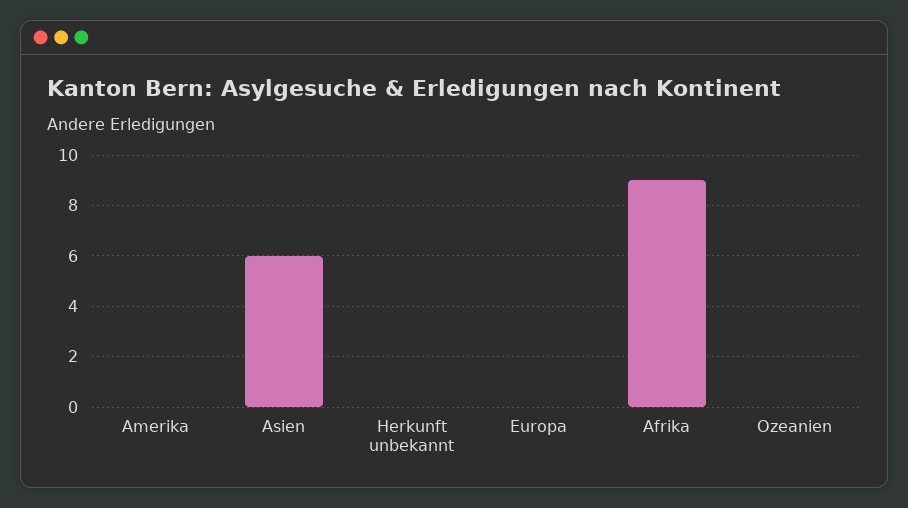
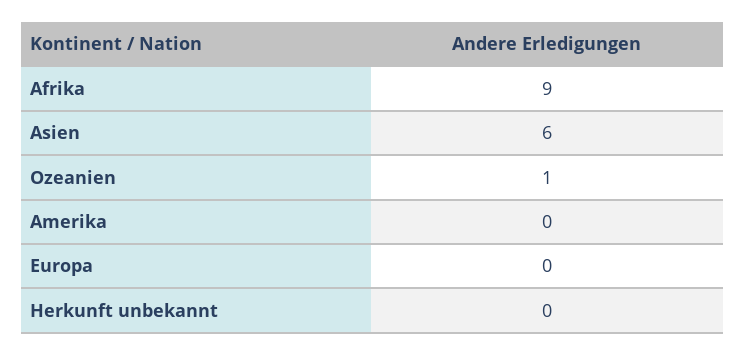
  {
    "Amerika": 0,
    "Asien": 6,
    "Herkunft unbekannt": 0,
    "Europa": 0,
    "Afrika": 9,
-   "Ozeanien": 0
+   "Ozeanien": 1
  }

